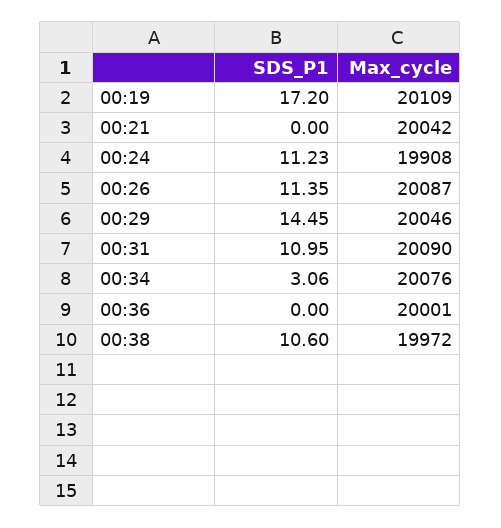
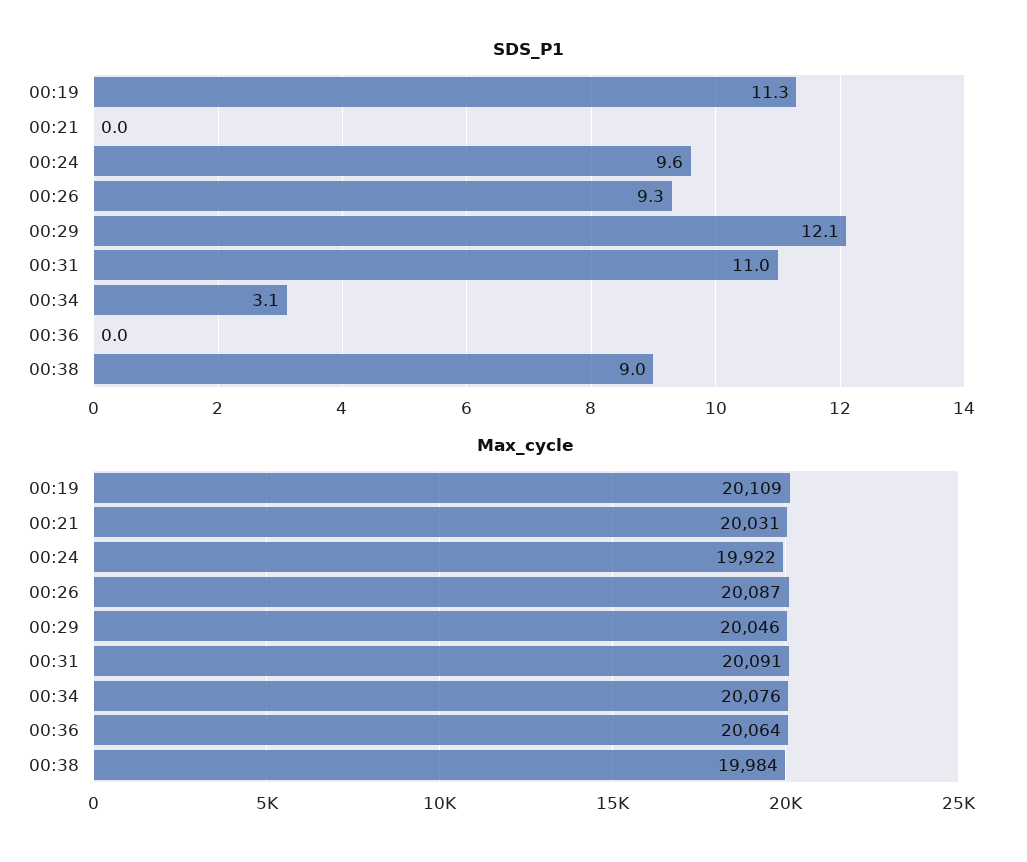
  {
    "SDS_P1": {
-     "00:19": 17.2,
+     "00:19": 11.3,
      "00:21": 0,
-     "00:24": 11.23,
+     "00:24": 9.6,
-     "00:26": 11.35,
+     "00:26": 9.3,
-     "00:29": 14.45,
+     "00:29": 12.1,
      "00:31": 10.95,
      "00:34": 3.06,
      "00:36": 0,
-     "00:38": 10.6
+     "00:38": 9
    },
    "Max_cycle": {
      "00:19": 20109,
-     "00:21": 20042,
+     "00:21": 20031,
-     "00:24": 19908,
+     "00:24": 19922,
      "00:26": 20087,
      "00:29": 20046,
-     "00:31": 20090,
+     "00:31": 20091,
      "00:34": 20076,
-     "00:36": 20001,
+     "00:36": 20064,
-     "00:38": 19972
+     "00:38": 19984
    }
  }

